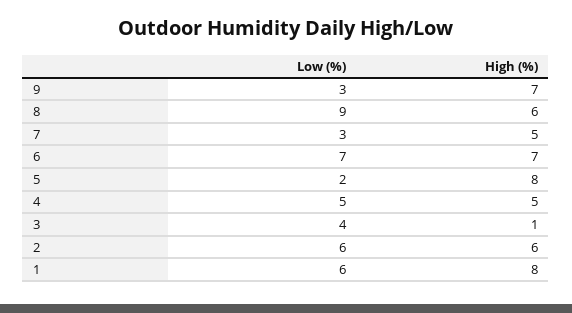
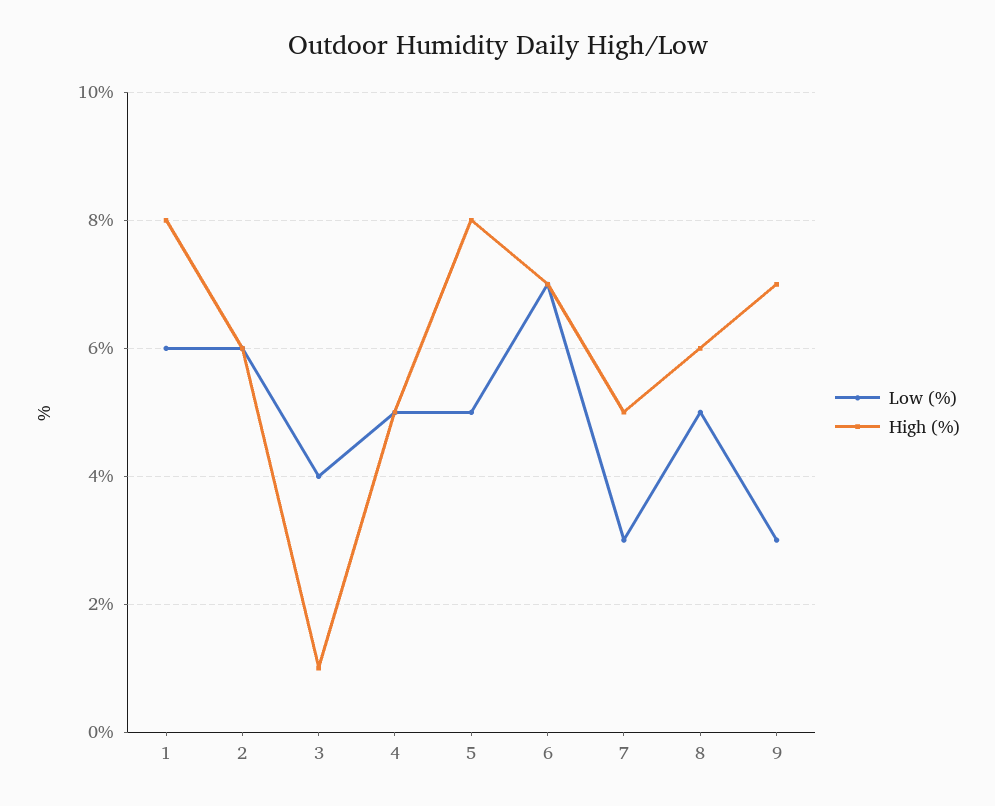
  {
    "Low (%)": {
      "9": 3,
-     "8": 9,
+     "8": 5,
      "7": 3,
      "6": 7,
-     "5": 2,
+     "5": 5,
      "4": 5,
      "3": 4,
      "2": 6,
      "1": 6
    },
    "High (%)": {
      "9": 7,
      "8": 6,
      "7": 5,
      "6": 7,
      "5": 8,
      "4": 5,
      "3": 1,
      "2": 6,
      "1": 8
    }
  }

